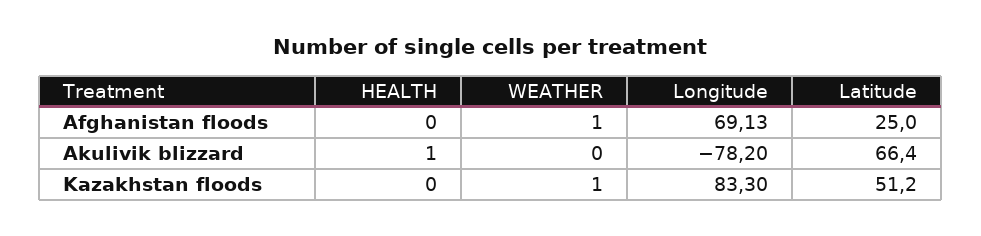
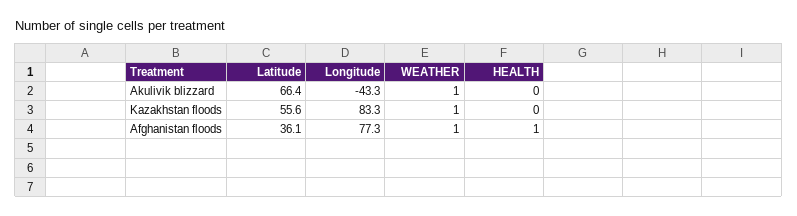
  {
    "HEALTH": {
-     "Afghanistan floods": 0,
+     "Afghanistan floods": 1,
-     "Akulivik blizzard": 1,
+     "Akulivik blizzard": 0,
      "Kazakhstan floods": 0
    },
    "WEATHER": {
      "Afghanistan floods": 1,
-     "Akulivik blizzard": 0,
+     "Akulivik blizzard": 1,
      "Kazakhstan floods": 1
    },
    "Longitude": {
-     "Afghanistan floods": 69.13,
+     "Afghanistan floods": 77.3,
-     "Akulivik blizzard": -78.2,
+     "Akulivik blizzard": -43.3,
      "Kazakhstan floods": 83.3
    },
    "Latitude": {
-     "Afghanistan floods": 25,
+     "Afghanistan floods": 36.1,
      "Akulivik blizzard": 66.4,
-     "Kazakhstan floods": 51.2
+     "Kazakhstan floods": 55.6
    }
  }

